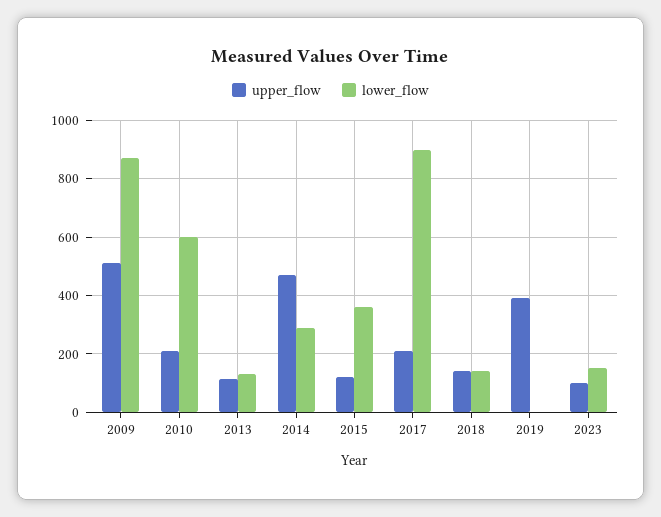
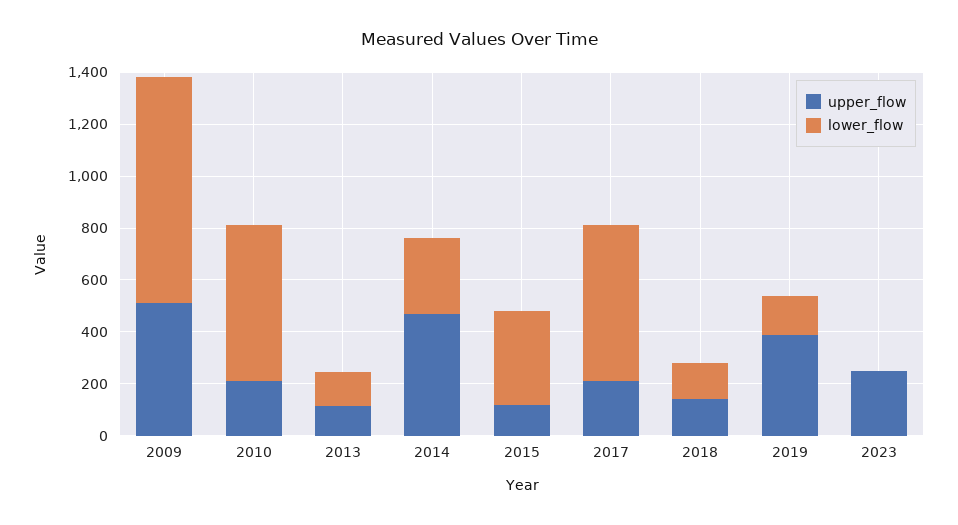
  {
    "upper_flow": {
      "2009": 500,
      "2010": 200,
      "2013": 125,
      "2014": 475,
      "2015": 125,
      "2017": 200,
      "2018": 150,
      "2019": 400,
-     "2023": 100
+     "2023": 250
    },
    "lower_flow": {
      "2009": 875,
      "2010": 600,
      "2013": 125,
      "2014": 300,
      "2015": 350,
-     "2017": 900,
+     "2017": 600,
      "2018": 150,
-     "2019": 0,
+     "2019": 150,
-     "2023": 150
+     "2023": 0
    }
  }

